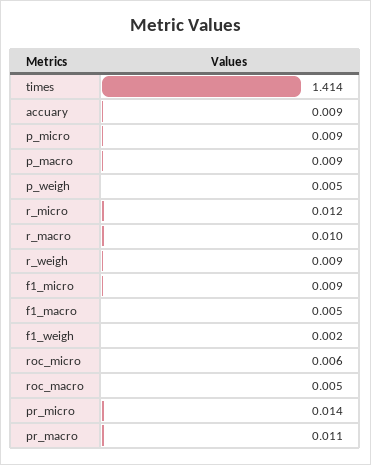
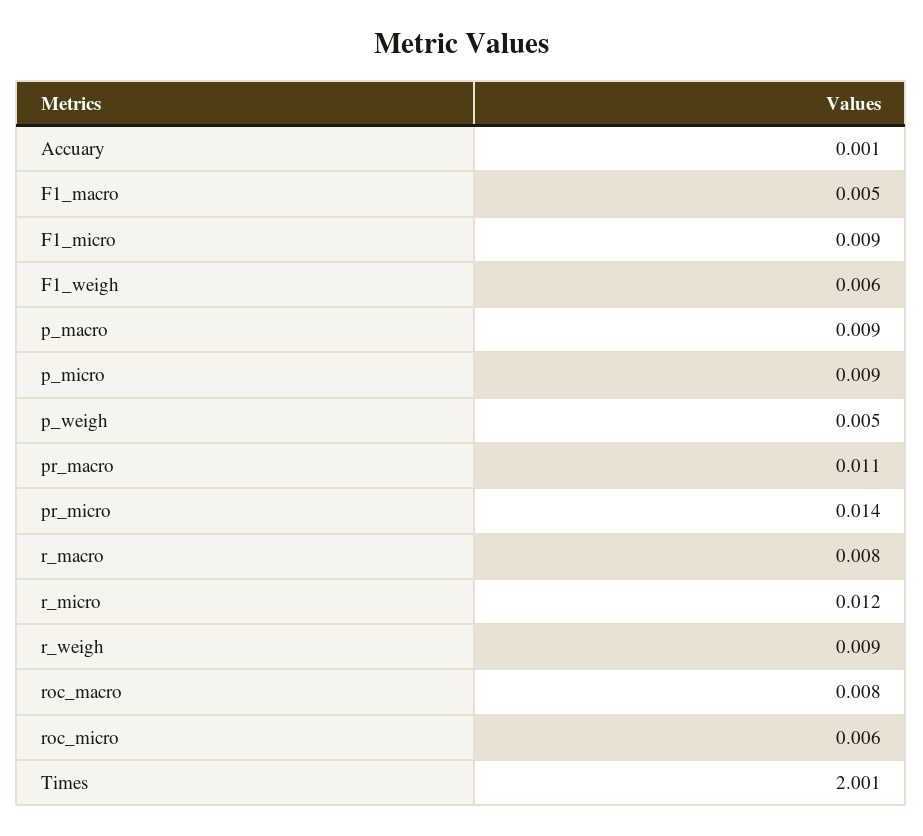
  {
-   "times": 1.414,
+   "times": 2.001,
-   "accuary": 0.009,
+   "accuary": 0.001,
    "p_micro": 0.009,
    "p_macro": 0.009,
    "p_weigh": 0.005,
    "r_micro": 0.012,
-   "r_macro": 0.01,
+   "r_macro": 0.008,
    "r_weigh": 0.009,
    "f1_micro": 0.009,
    "f1_macro": 0.005,
-   "f1_weigh": 0.002,
+   "f1_weigh": 0.006,
    "roc_micro": 0.006,
-   "roc_macro": 0.005,
+   "roc_macro": 0.008,
    "pr_micro": 0.014,
    "pr_macro": 0.011
  }

